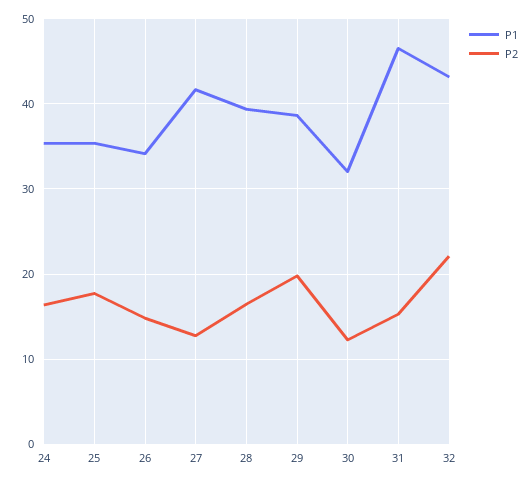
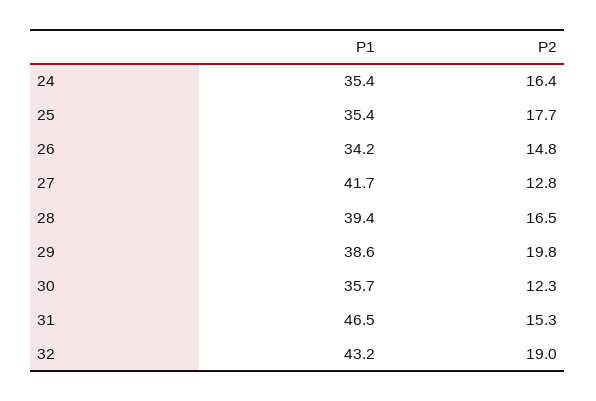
  {
    "P1": {
      "24": 35.4,
      "25": 35.4,
      "26": 34.2,
      "27": 41.7,
      "28": 39.4,
      "29": 38.6,
-     "30": 32,
+     "30": 35.7,
      "31": 46.5,
      "32": 43.2
    },
    "P2": {
      "24": 16.4,
      "25": 17.7,
      "26": 14.8,
      "27": 12.8,
      "28": 16.5,
      "29": 19.8,
      "30": 12.3,
      "31": 15.3,
-     "32": 22
+     "32": 19
    }
  }

